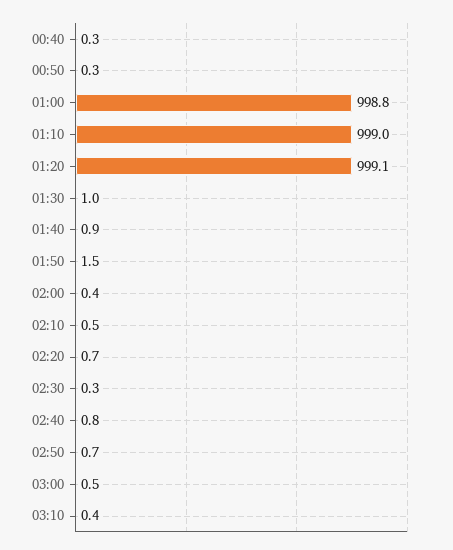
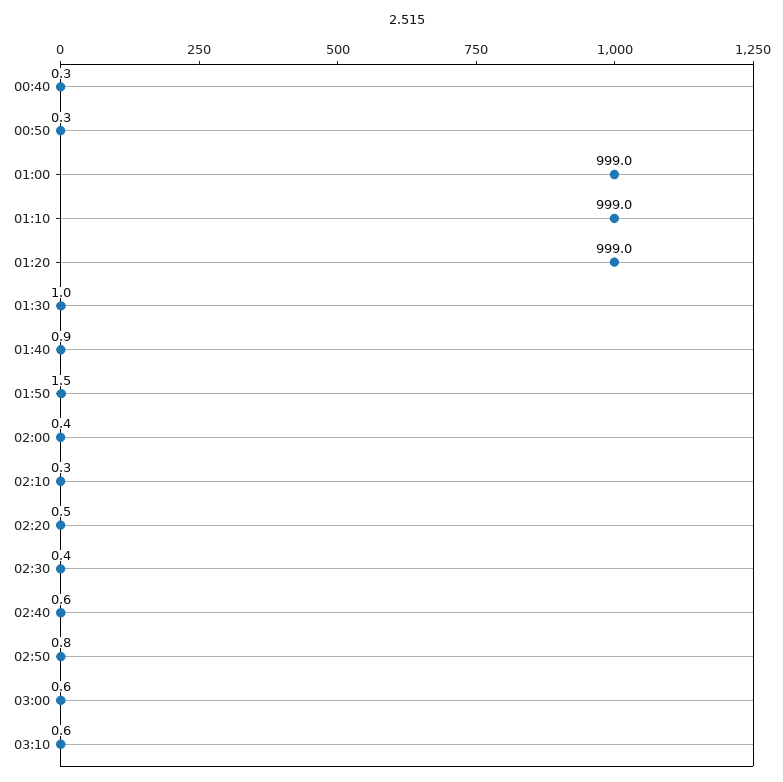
  {
    "00:40": 0.3,
    "00:50": 0.3,
-   "01:00": 998.8,
+   "01:00": 999,
    "01:10": 999,
-   "01:20": 999.1,
+   "01:20": 999,
    "01:30": 1,
    "01:40": 0.9,
    "01:50": 1.5,
    "02:00": 0.4,
-   "02:10": 0.5,
+   "02:10": 0.3,
-   "02:20": 0.7,
+   "02:20": 0.5,
-   "02:30": 0.3,
+   "02:30": 0.4,
-   "02:40": 0.8,
+   "02:40": 0.6,
-   "02:50": 0.7,
+   "02:50": 0.8,
-   "03:00": 0.5,
+   "03:00": 0.6,
-   "03:10": 0.4
+   "03:10": 0.6
  }

